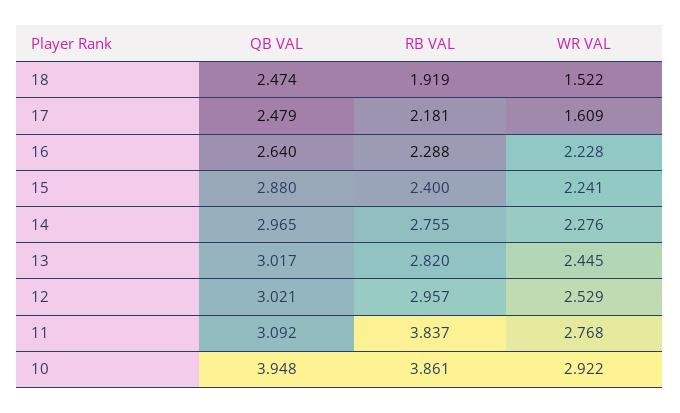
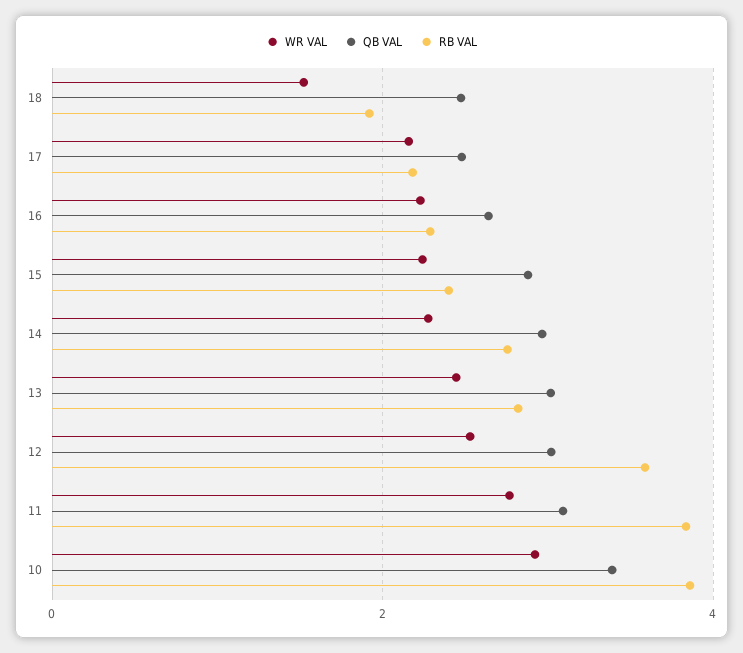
  {
    "QB VAL": {
      "18": 2.474,
      "17": 2.479,
      "16": 2.64,
      "15": 2.88,
      "14": 2.965,
      "13": 3.017,
      "12": 3.021,
      "11": 3.092,
-     "10": 3.948
+     "10": 3.4
    },
    "RB VAL": {
      "18": 1.919,
      "17": 2.181,
      "16": 2.288,
      "15": 2.4,
      "14": 2.755,
      "13": 2.82,
-     "12": 2.957,
+     "12": 3.6,
      "11": 3.837,
      "10": 3.861
    },
    "WR VAL": {
      "18": 1.522,
-     "17": 1.609,
+     "17": 2.2,
      "16": 2.228,
      "15": 2.241,
      "14": 2.276,
      "13": 2.445,
      "12": 2.529,
      "11": 2.768,
      "10": 2.922
    }
  }

